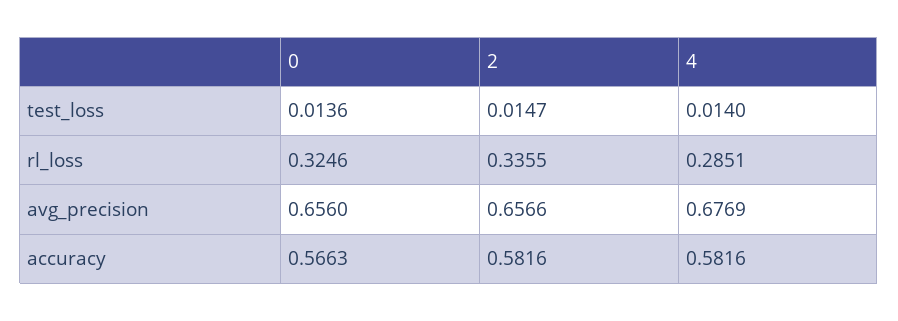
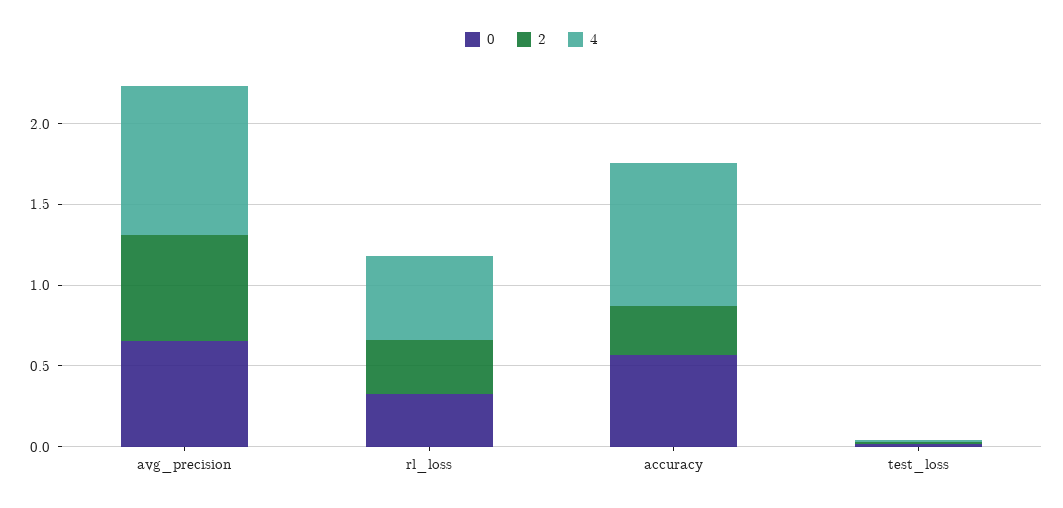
  {
    "0": {
      "test_loss": 0.0136,
      "rl_loss": 0.3246,
      "avg_precision": 0.656,
      "accuracy": 0.5663
    },
    "2": {
      "test_loss": 0.0147,
      "rl_loss": 0.3355,
      "avg_precision": 0.6566,
-     "accuracy": 0.5816
+     "accuracy": 0.3
    },
    "4": {
      "test_loss": 0.014,
-     "rl_loss": 0.2851,
+     "rl_loss": 0.5,
-     "avg_precision": 0.6769,
+     "avg_precision": 0.9,
-     "accuracy": 0.5816
+     "accuracy": 0.9
    }
  }

